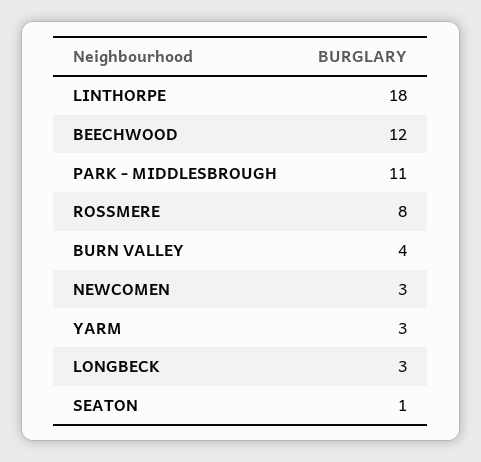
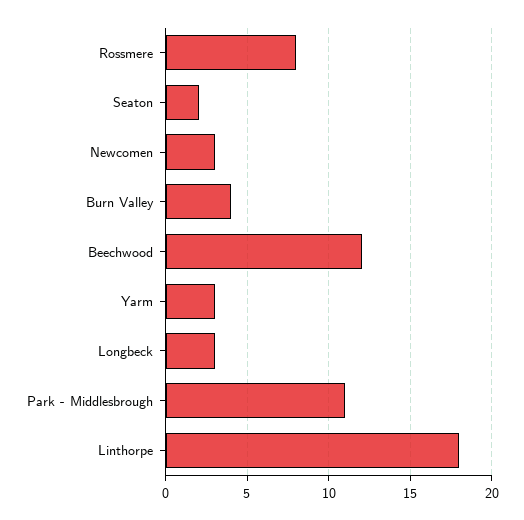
  {
    "LINTHORPE": 18,
    "BEECHWOOD": 12,
    "PARK - MIDDLESBROUGH": 11,
    "ROSSMERE": 8,
    "BURN VALLEY": 4,
    "NEWCOMEN": 3,
    "YARM": 3,
    "LONGBECK": 3,
-   "SEATON": 1
+   "SEATON": 2
  }

